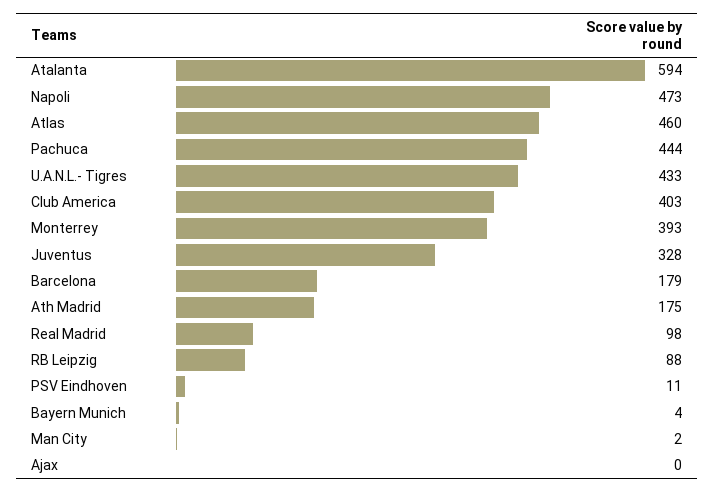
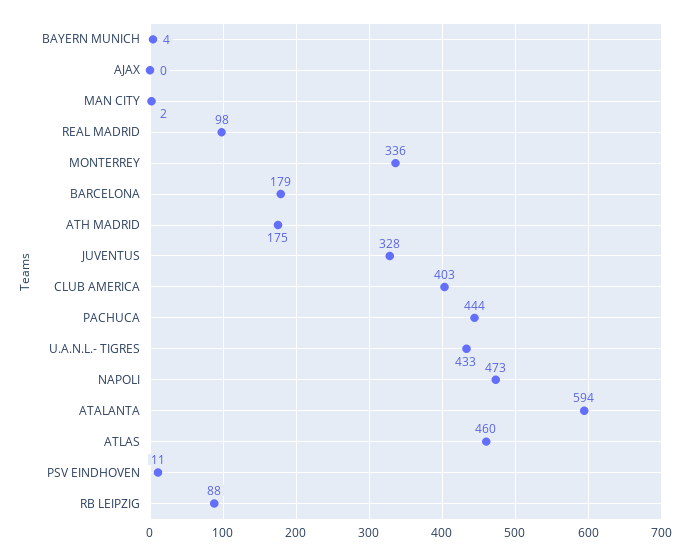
  {
    "Atalanta": 594,
    "Napoli": 473,
    "Atlas": 460,
    "Pachuca": 444,
    "U.A.N.L.- Tigres": 433,
    "Club America": 403,
-   "Monterrey": 393,
+   "Monterrey": 336,
    "Juventus": 328,
    "Barcelona": 179,
    "Ath Madrid": 175,
    "Real Madrid": 98,
    "RB Leipzig": 88,
    "PSV Eindhoven": 11,
    "Bayern Munich": 4,
    "Man City": 2,
    "Ajax": 0
  }

